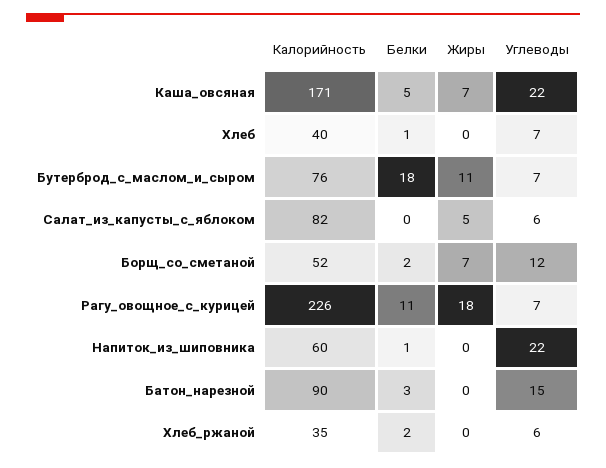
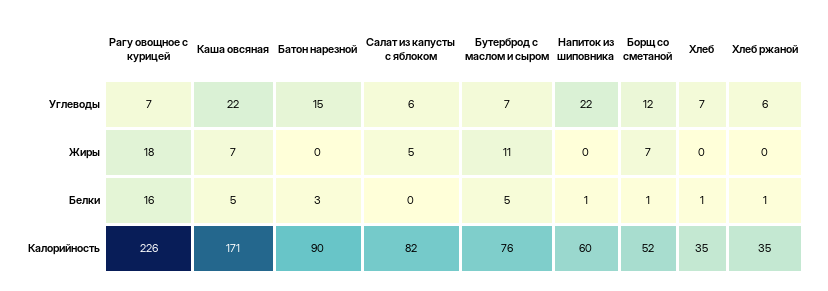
  {
    "Калорийность": {
      "Каша_овсяная": 171,
-     "Хлеб": 40,
+     "Хлеб": 35,
      "Бутерброд_с_маслом_и_сыром": 76,
      "Салат_из_капусты_с_яблоком": 82,
      "Борщ_со_сметаной": 52,
      "Рагу_овощное_с_курицей": 226,
      "Напиток_из_шиповника": 60,
      "Батон_нарезной": 90,
      "Хлеб_ржаной": 35
    },
    "Белки": {
      "Каша_овсяная": 5,
      "Хлеб": 1,
-     "Бутерброд_с_маслом_и_сыром": 18,
+     "Бутерброд_с_маслом_и_сыром": 5,
      "Салат_из_капусты_с_яблоком": 0,
-     "Борщ_со_сметаной": 2,
+     "Борщ_со_сметаной": 1,
-     "Рагу_овощное_с_курицей": 11,
+     "Рагу_овощное_с_курицей": 16,
      "Напиток_из_шиповника": 1,
      "Батон_нарезной": 3,
-     "Хлеб_ржаной": 2
+     "Хлеб_ржаной": 1
    },
    "Жиры": {
      "Каша_овсяная": 7,
      "Хлеб": 0,
      "Бутерброд_с_маслом_и_сыром": 11,
      "Салат_из_капусты_с_яблоком": 5,
      "Борщ_со_сметаной": 7,
      "Рагу_овощное_с_курицей": 18,
      "Напиток_из_шиповника": 0,
      "Батон_нарезной": 0,
      "Хлеб_ржаной": 0
    },
    "Углеводы": {
      "Каша_овсяная": 22,
      "Хлеб": 7,
      "Бутерброд_с_маслом_и_сыром": 7,
      "Салат_из_капусты_с_яблоком": 6,
      "Борщ_со_сметаной": 12,
      "Рагу_овощное_с_курицей": 7,
      "Напиток_из_шиповника": 22,
      "Батон_нарезной": 15,
      "Хлеб_ржаной": 6
    }
  }

